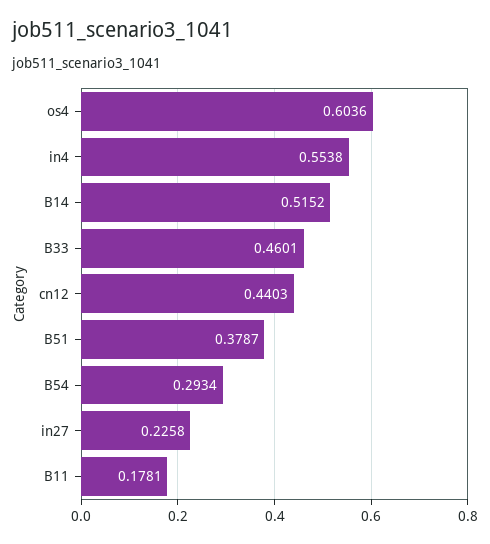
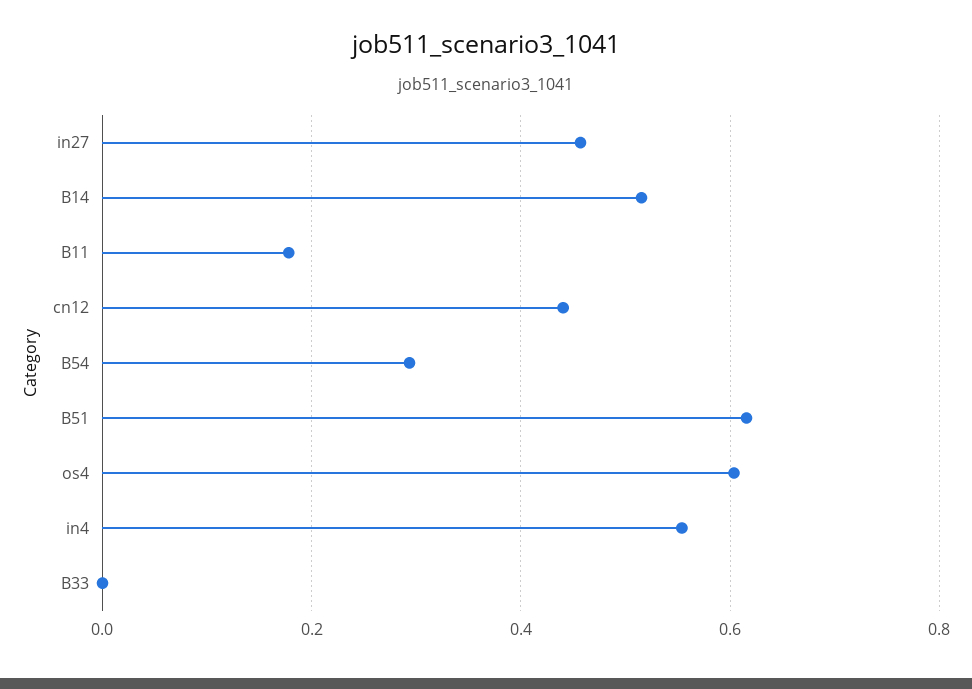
  {
    "os4": 0.6036,
    "in4": 0.5538,
    "B14": 0.5152,
-   "B33": 0.4601,
+   "B33": 0,
    "cn12": 0.4403,
-   "B51": 0.3787,
+   "B51": 0.62,
    "B54": 0.2934,
-   "in27": 0.2258,
+   "in27": 0.46,
    "B11": 0.1781
  }

